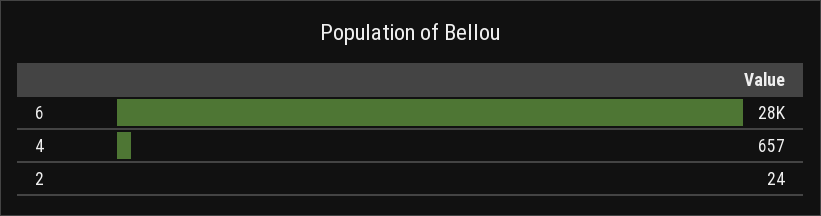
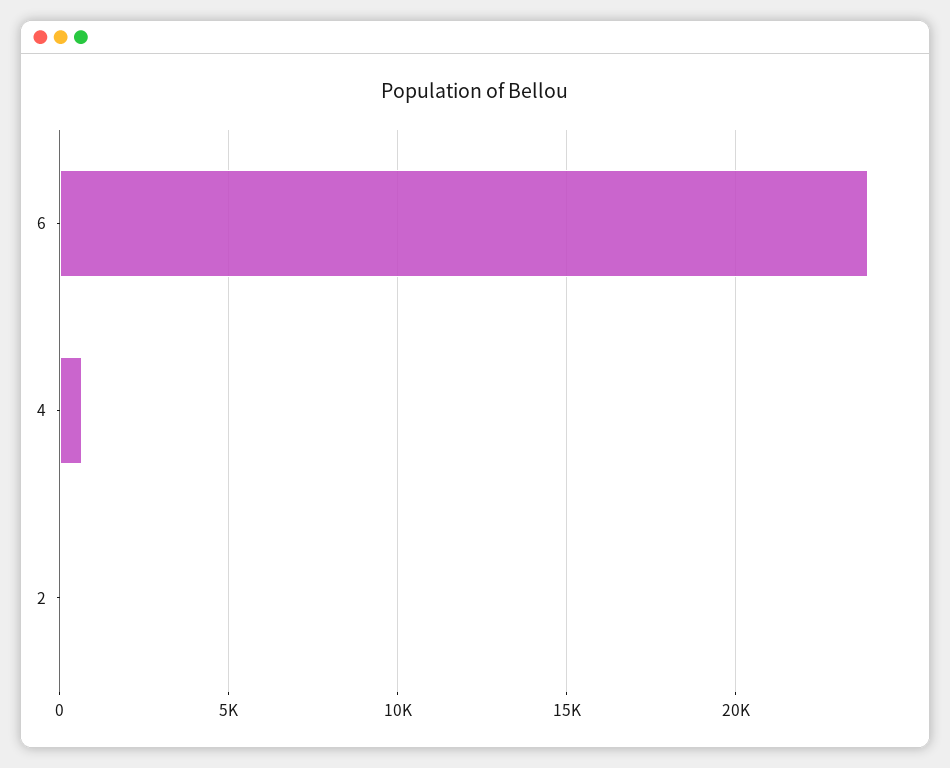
  {
-   "6": 28000,
+   "6": 24000,
    "4": 657,
    "2": 24
  }

